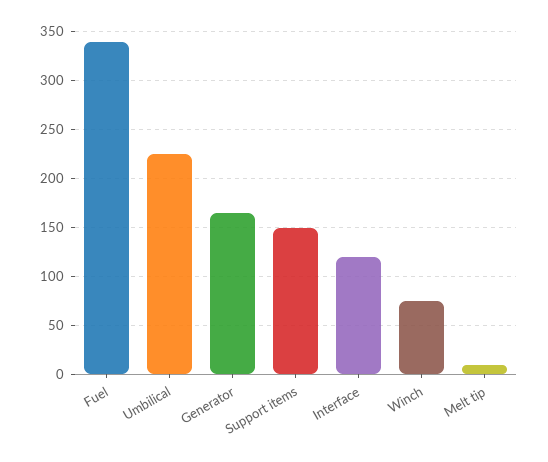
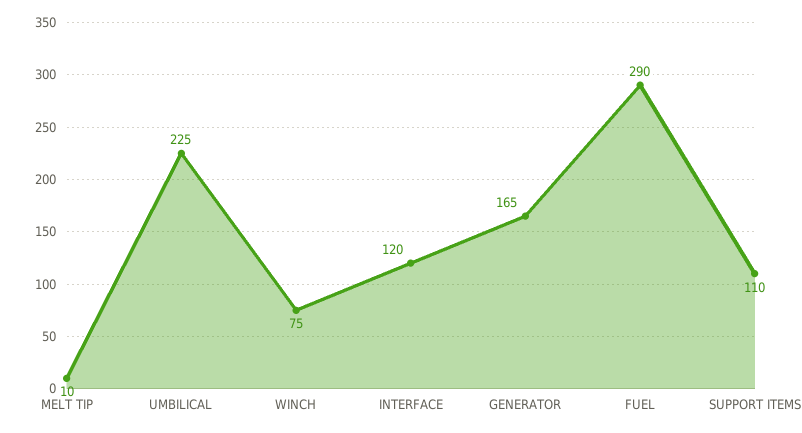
  {
-   "Fuel": 340,
+   "Fuel": 290,
    "Umbilical": 225,
    "Generator": 165,
-   "Support items": 150,
+   "Support items": 110,
    "Interface": 120,
    "Winch": 75,
    "Melt tip": 10
  }

